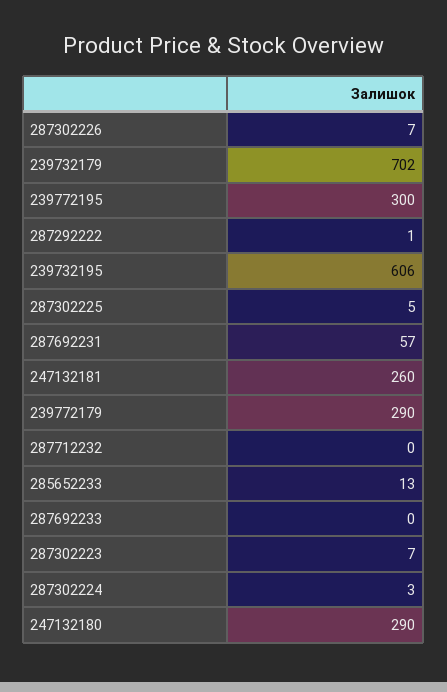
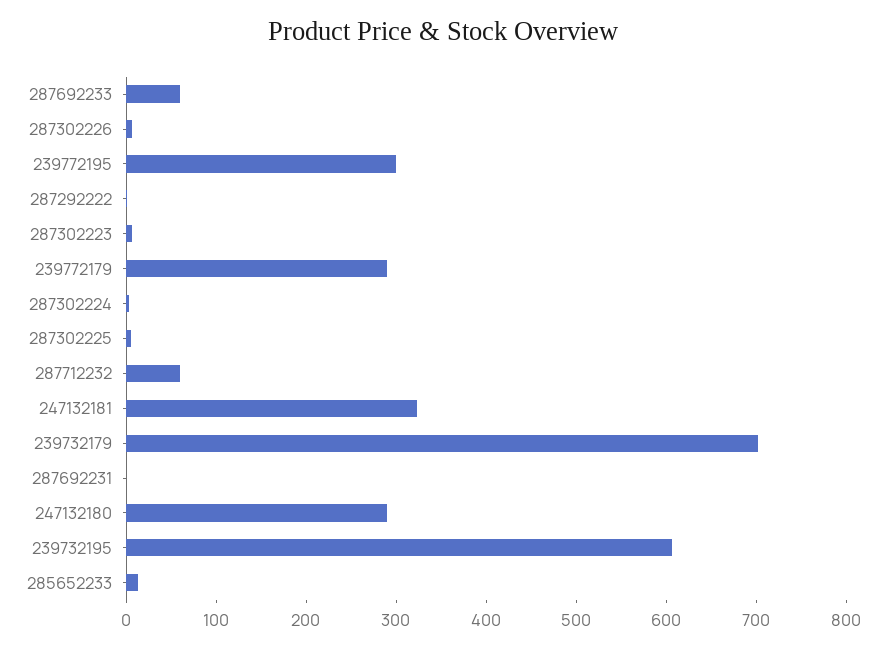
  {
    "287302226": 7,
    "239732179": 702,
    "239772195": 300,
    "287292222": 1,
    "239732195": 606,
    "287302225": 5,
-   "287692231": 57,
+   "287692231": 0,
-   "247132181": 260,
+   "247132181": 320,
    "239772179": 290,
-   "287712232": 0,
+   "287712232": 60,
    "285652233": 13,
-   "287692233": 0,
+   "287692233": 60,
    "287302223": 7,
    "287302224": 3,
    "247132180": 290
  }

